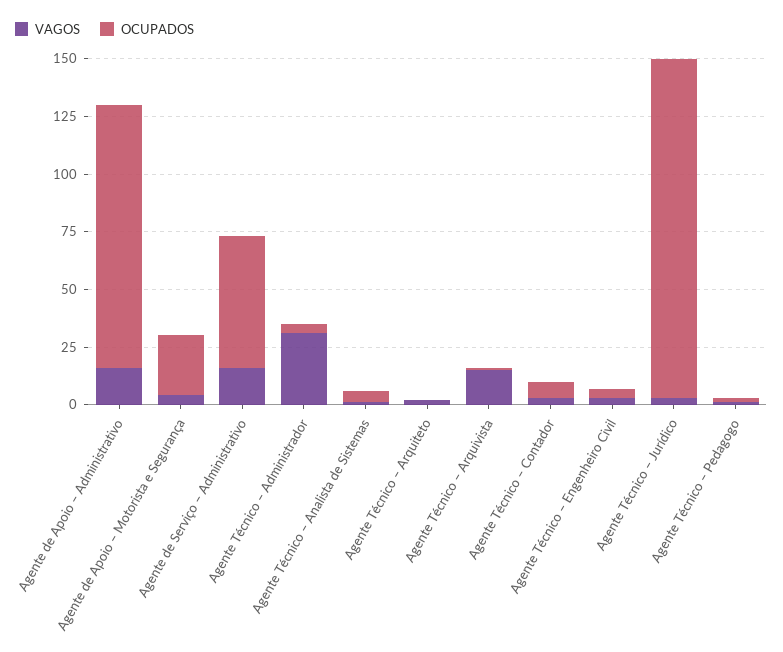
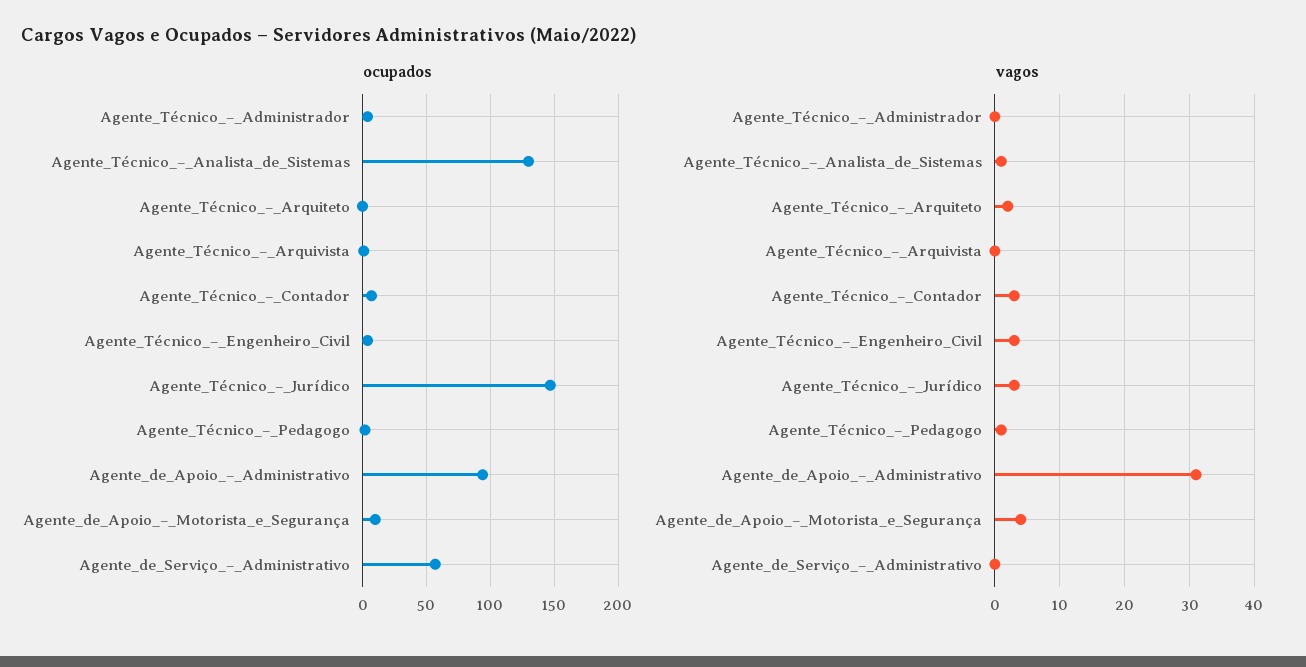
  {
    "VAGOS": {
-     "Agente de Apoio – Administrativo": 15,
+     "Agente de Apoio – Administrativo": 31,
      "Agente de Apoio – Motorista e Segurança": 4,
-     "Agente de Serviço – Administrativo": 15,
+     "Agente de Serviço – Administrativo": 0,
-     "Agente Técnico – Administrador": 30,
+     "Agente Técnico – Administrador": 0,
      "Agente Técnico – Analista de Sistemas": 1,
      "Agente Técnico – Arquiteto": 2,
-     "Agente Técnico – Arquivista": 15,
+     "Agente Técnico – Arquivista": 0,
      "Agente Técnico – Contador": 3,
      "Agente Técnico – Engenheiro Civil": 3,
      "Agente Técnico – Jurídico": 3,
      "Agente Técnico – Pedagogo": 1
    },
    "OCUPADOS": {
-     "Agente de Apoio – Administrativo": 115,
+     "Agente de Apoio – Administrativo": 95,
-     "Agente de Apoio – Motorista e Segurança": 25,
+     "Agente de Apoio – Motorista e Segurança": 10,
      "Agente de Serviço – Administrativo": 55,
      "Agente Técnico – Administrador": 5,
-     "Agente Técnico – Analista de Sistemas": 5,
+     "Agente Técnico – Analista de Sistemas": 130,
      "Agente Técnico – Arquiteto": 0,
      "Agente Técnico – Arquivista": 0,
      "Agente Técnico – Contador": 5,
      "Agente Técnico – Engenheiro Civil": 5,
      "Agente Técnico – Jurídico": 145,
      "Agente Técnico – Pedagogo": 0
    }
  }

